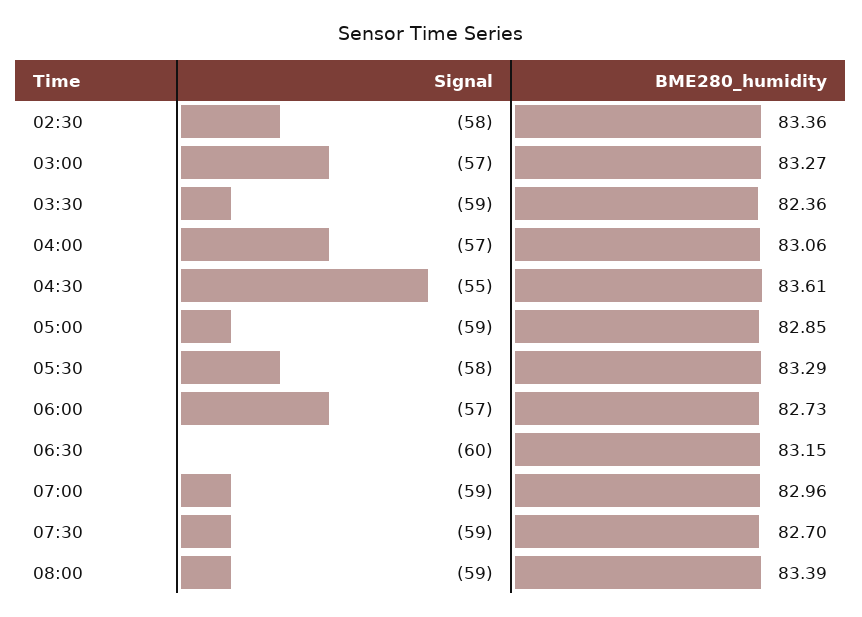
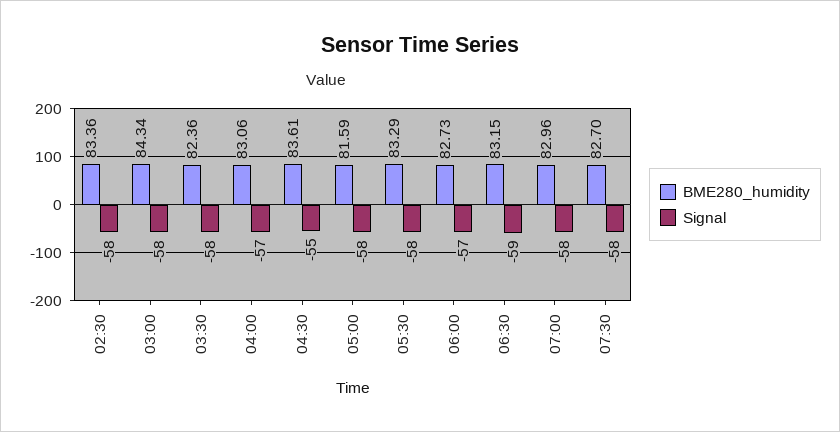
  {
    "Signal": {
      "02:30": -58,
-     "03:00": -57,
+     "03:00": -58,
-     "03:30": -59,
+     "03:30": -58,
      "04:00": -57,
      "04:30": -55,
-     "05:00": -59,
+     "05:00": -58,
      "05:30": -58,
      "06:00": -57,
-     "06:30": -60,
+     "06:30": -59,
-     "07:00": -59,
+     "07:00": -58,
-     "07:30": -59,
+     "07:30": -58
-     "08:00": -59
    },
    "BME280_humidity": {
      "02:30": 83.36,
-     "03:00": 83.27,
+     "03:00": 84.34,
      "03:30": 82.36,
      "04:00": 83.06,
      "04:30": 83.61,
-     "05:00": 82.85,
+     "05:00": 81.59,
      "05:30": 83.29,
      "06:00": 82.73,
      "06:30": 83.15,
      "07:00": 82.96,
-     "07:30": 82.7,
+     "07:30": 82.7
-     "08:00": 83.39
    }
  }

